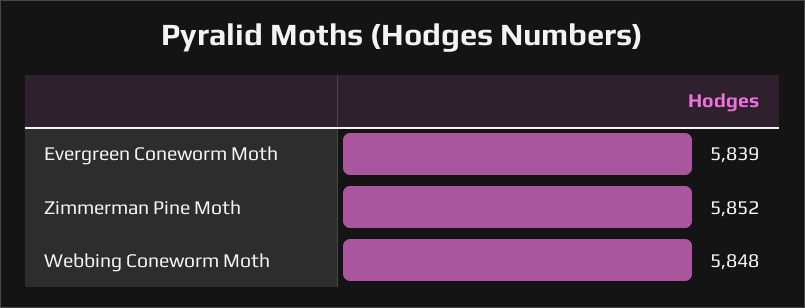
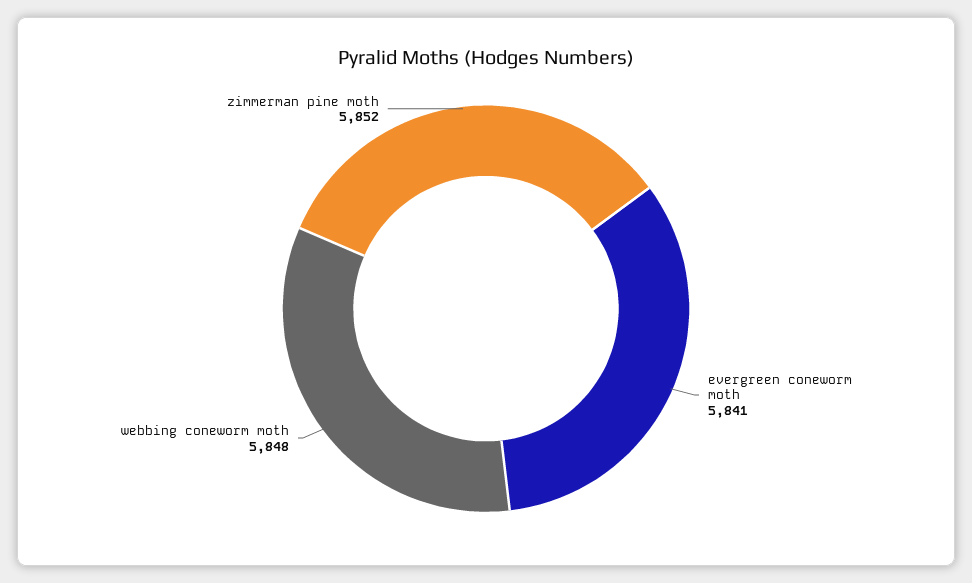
  {
-   "Evergreen Coneworm Moth": 5839,
+   "Evergreen Coneworm Moth": 5841,
    "Zimmerman Pine Moth": 5852,
    "Webbing Coneworm Moth": 5848
  }

